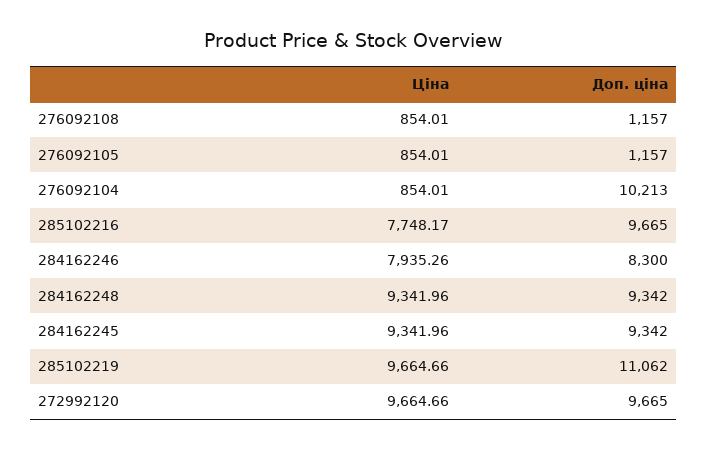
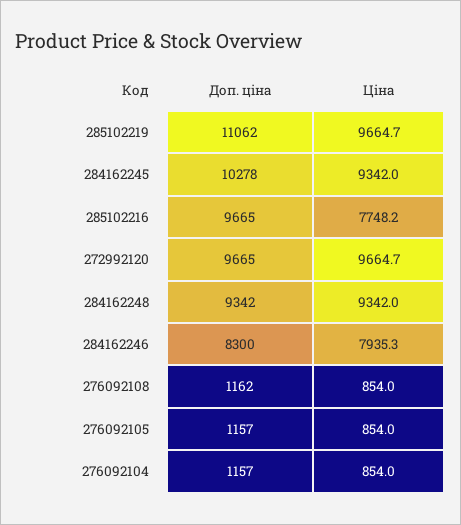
  {
    "Ціна": {
      "276092108": 854.01,
      "276092105": 854.01,
      "276092104": 854.01,
      "285102216": 7748.17,
      "284162246": 7935.26,
      "284162248": 9341.96,
      "284162245": 9341.96,
      "285102219": 9664.66,
      "272992120": 9664.66
    },
    "Доп. ціна": {
-     "276092108": 1157,
+     "276092108": 1162,
      "276092105": 1157,
-     "276092104": 10213,
+     "276092104": 1157,
      "285102216": 9665,
      "284162246": 8300,
      "284162248": 9342,
-     "284162245": 9342,
+     "284162245": 10278,
      "285102219": 11062,
      "272992120": 9665
    }
  }

